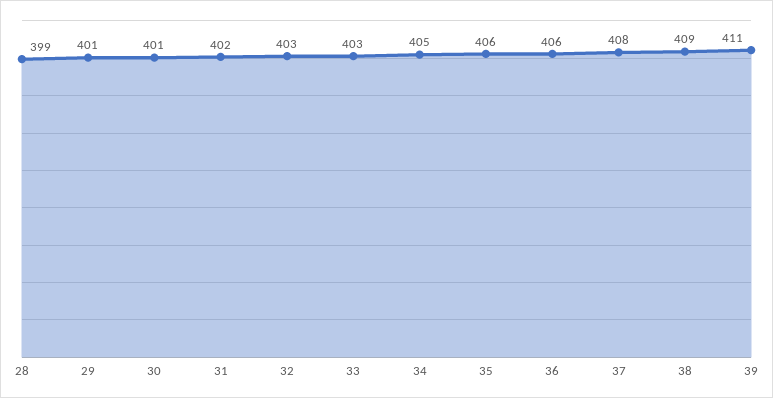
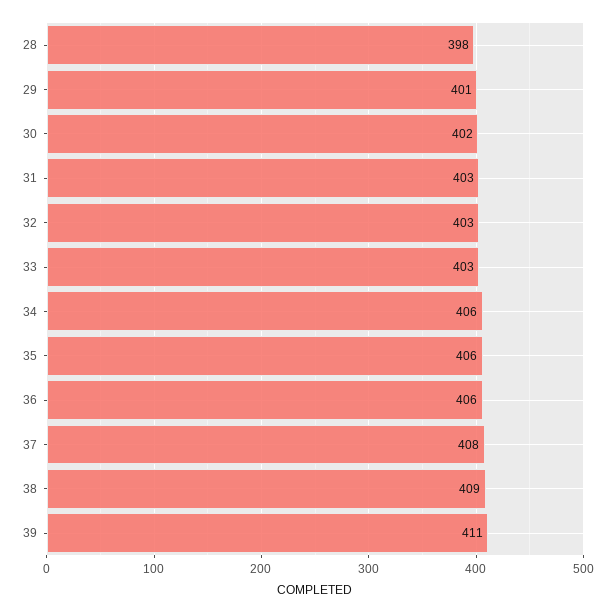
  {
-   "28": 399,
+   "28": 398,
    "29": 401,
-   "30": 401,
+   "30": 402,
-   "31": 402,
+   "31": 403,
    "32": 403,
    "33": 403,
-   "34": 405,
+   "34": 406,
    "35": 406,
    "36": 406,
    "37": 408,
    "38": 409,
    "39": 411
  }

